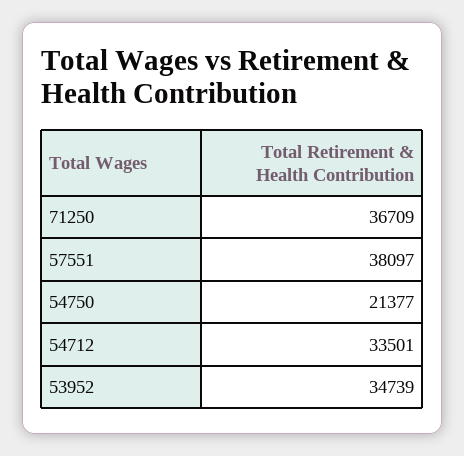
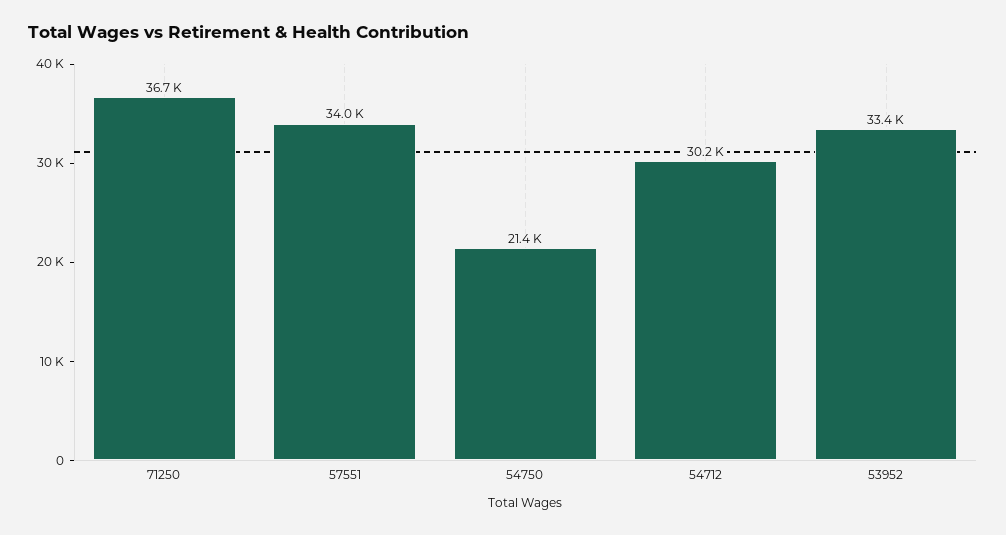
  {
    "71250": 36709,
-   "57551": 38097,
+   "57551": 34000,
    "54750": 21377,
-   "54712": 33501,
+   "54712": 30200,
-   "53952": 34739
+   "53952": 33400
  }

